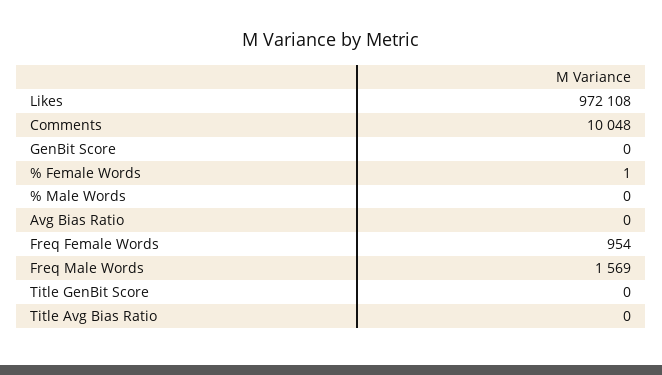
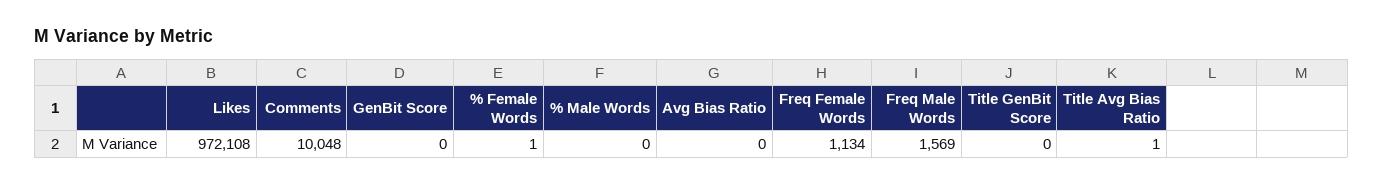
  {
    "Likes": 972108,
    "Comments": 10048,
    "GenBit Score": 0,
    "% Female Words": 1,
    "% Male Words": 0,
    "Avg Bias Ratio": 0,
-   "Freq Female Words": 954,
+   "Freq Female Words": 1134,
    "Freq Male Words": 1569,
    "Title GenBit Score": 0,
-   "Title Avg Bias Ratio": 0
+   "Title Avg Bias Ratio": 1
  }

